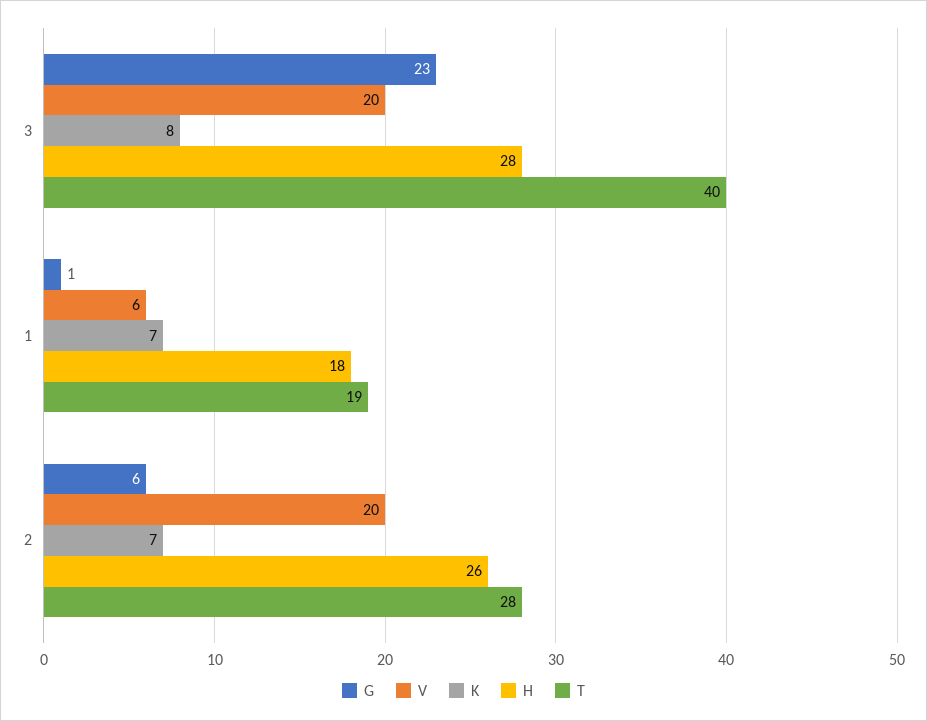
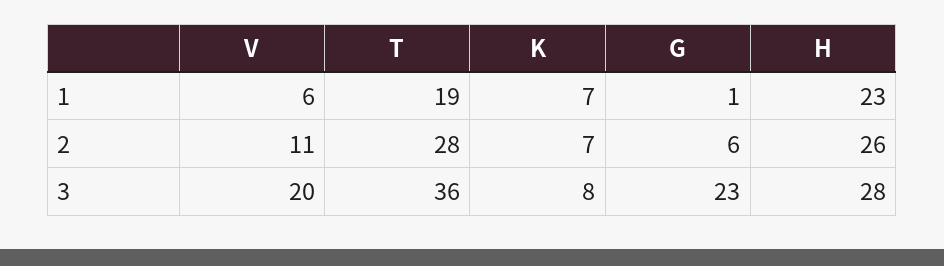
  {
    "G": {
      "3": 23,
      "1": 1,
      "2": 6
    },
    "V": {
      "3": 20,
      "1": 6,
-     "2": 20
+     "2": 11
    },
    "K": {
      "3": 8,
      "1": 7,
      "2": 7
    },
    "H": {
      "3": 28,
-     "1": 18,
+     "1": 23,
      "2": 26
    },
    "T": {
-     "3": 40,
+     "3": 36,
      "1": 19,
      "2": 28
    }
  }

